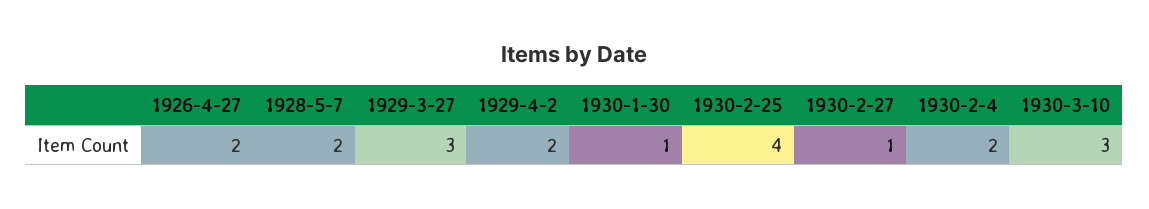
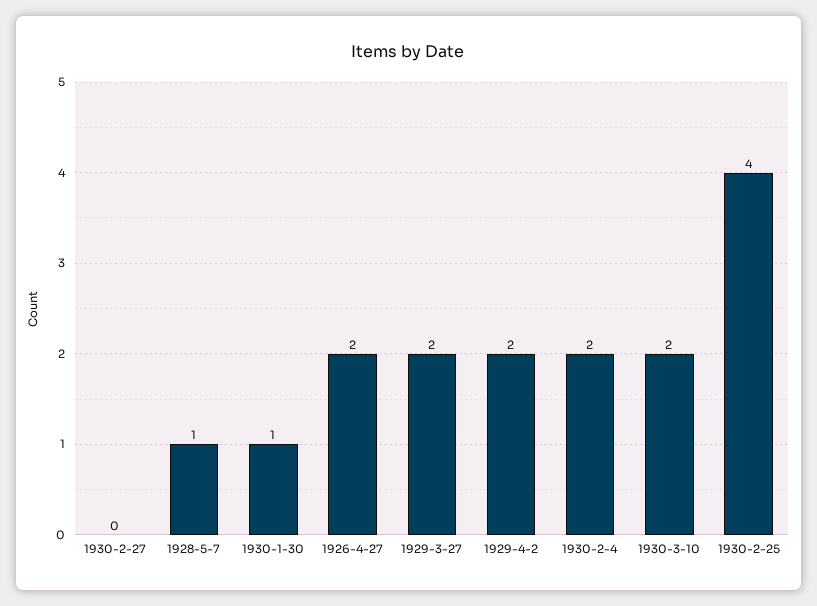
  {
    "1926-4-27": 2,
-   "1928-5-7": 2,
+   "1928-5-7": 1,
-   "1929-3-27": 3,
+   "1929-3-27": 2,
    "1929-4-2": 2,
    "1930-1-30": 1,
    "1930-2-25": 4,
-   "1930-2-27": 1,
+   "1930-2-27": 0,
    "1930-2-4": 2,
-   "1930-3-10": 3
+   "1930-3-10": 2
  }

